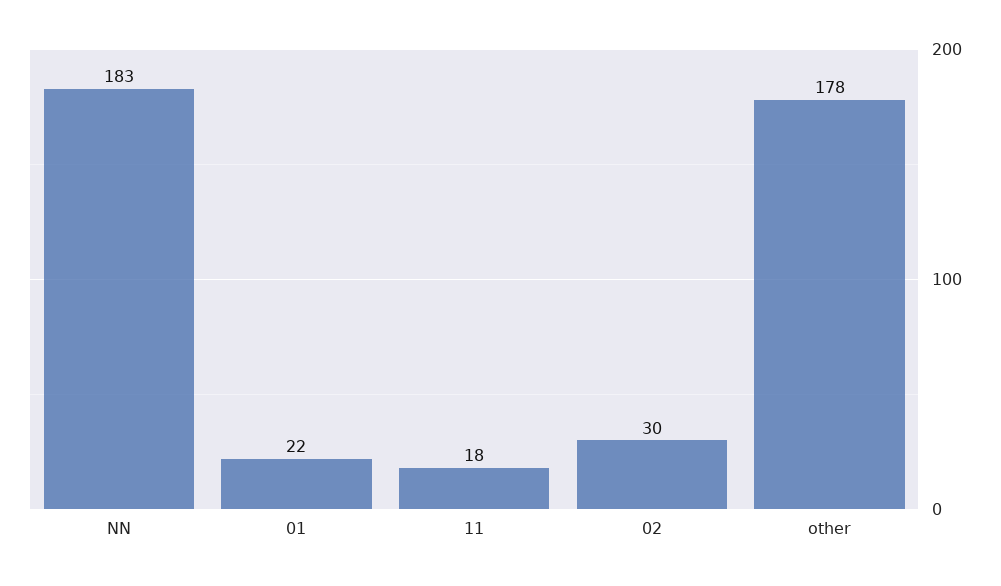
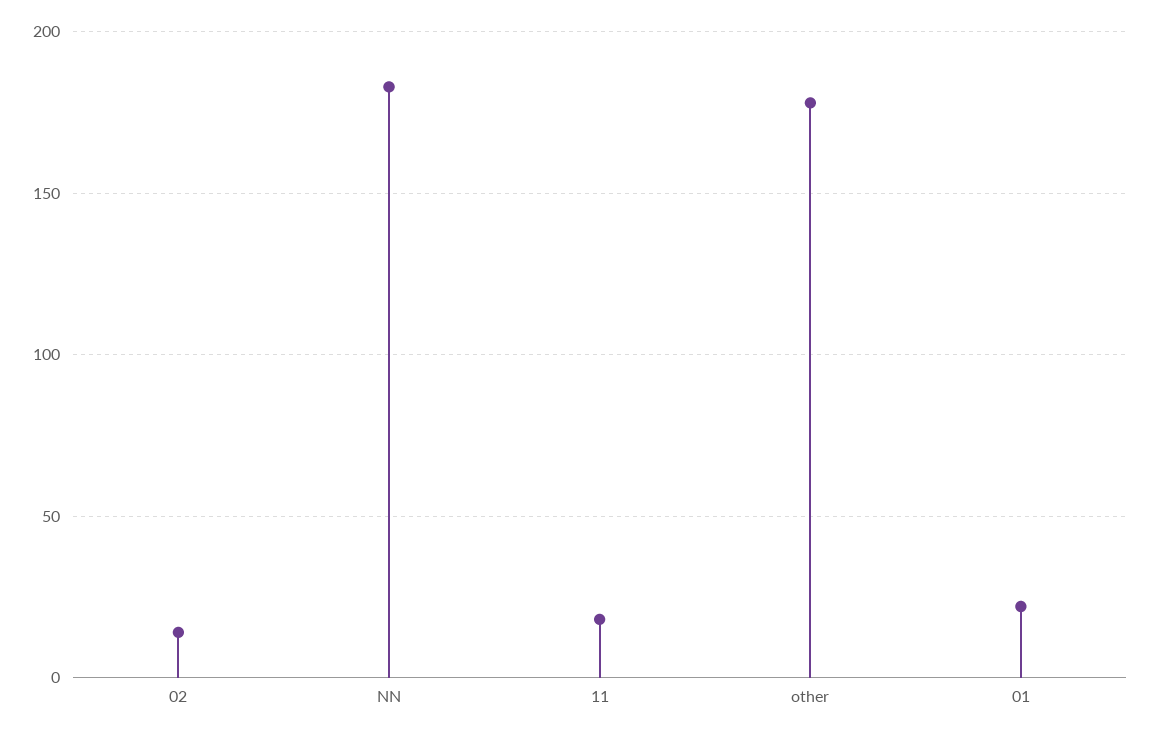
  {
    "NN": 183,
    "01": 22,
    "11": 18,
-   "02": 30,
+   "02": 15,
    "other": 178
  }

